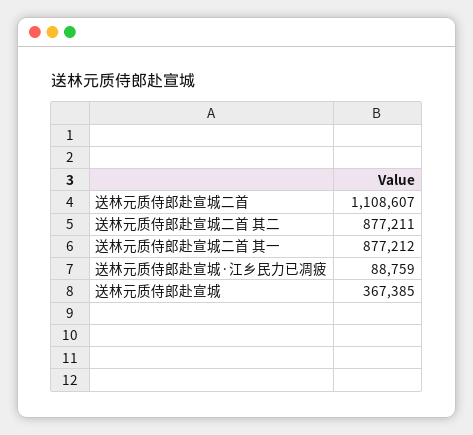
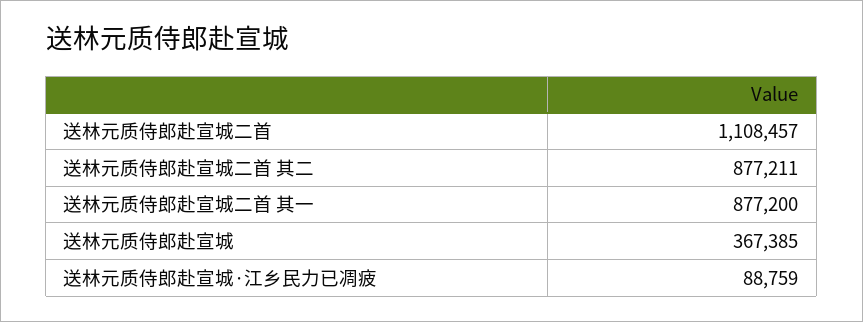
  {
-   "送林元质侍郎赴宣城二首": 1108607,
+   "送林元质侍郎赴宣城二首": 1108457,
    "送林元质侍郎赴宣城二首 其二": 877211,
-   "送林元质侍郎赴宣城二首 其一": 877212,
+   "送林元质侍郎赴宣城二首 其一": 877200,
    "送林元质侍郎赴宣城·江乡民力已凋疲": 88759,
    "送林元质侍郎赴宣城": 367385
  }

